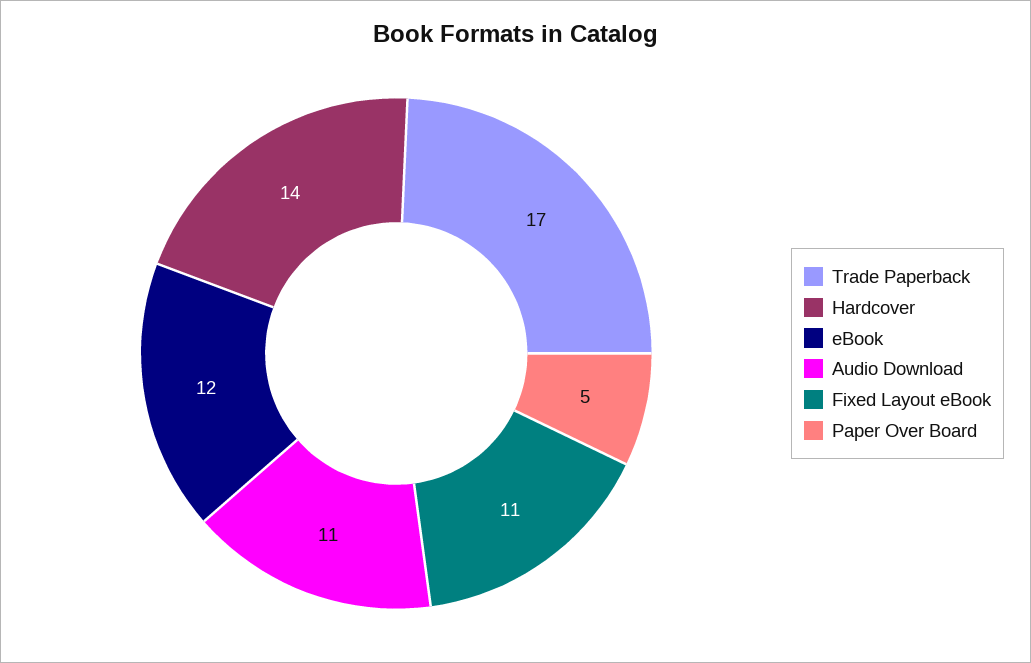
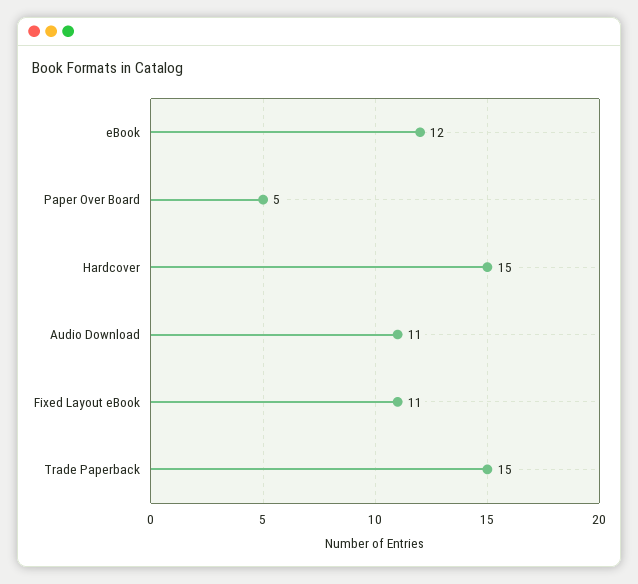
  {
-   "Trade Paperback": 17,
+   "Trade Paperback": 15,
-   "Hardcover": 14,
+   "Hardcover": 15,
    "eBook": 12,
    "Audio Download": 11,
    "Fixed Layout eBook": 11,
    "Paper Over Board": 5
  }

